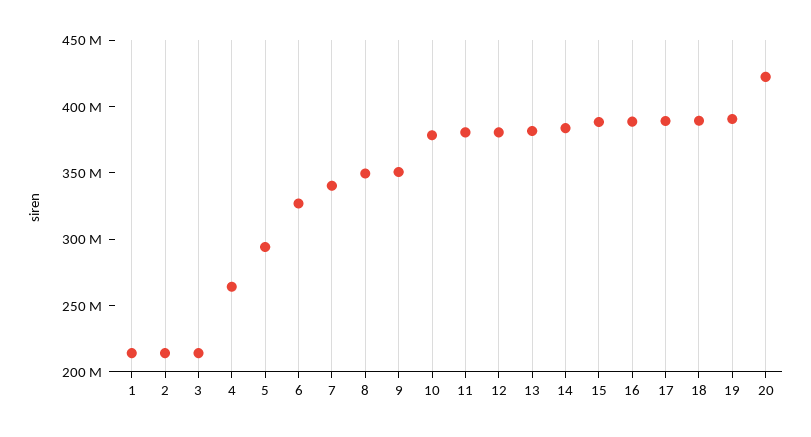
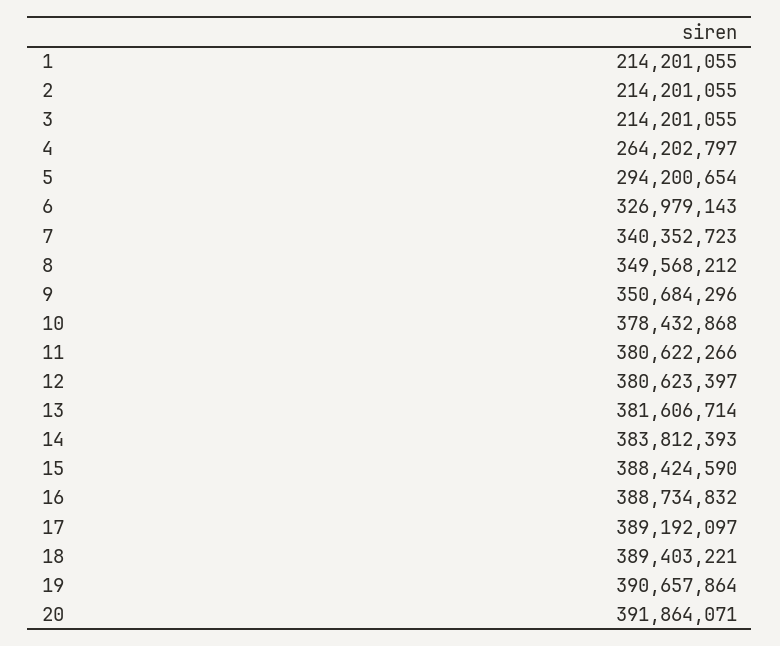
  {
    "1": 214201055,
    "2": 214201055,
    "3": 214201055,
    "4": 264202797,
    "5": 294200654,
    "6": 326979143,
    "7": 340352723,
    "8": 349568212,
    "9": 350684296,
    "10": 378432868,
    "11": 380622266,
    "12": 380623397,
    "13": 381606714,
    "14": 383812393,
    "15": 388424590,
    "16": 388734832,
    "17": 389192097,
    "18": 389403221,
    "19": 390657864,
-   "20": 420000000
+   "20": 391864071
  }

